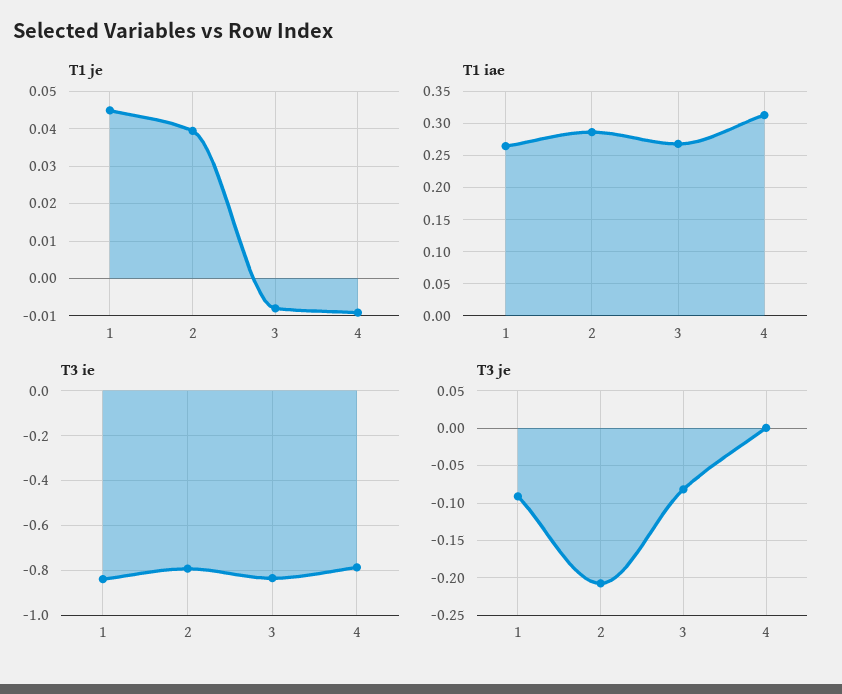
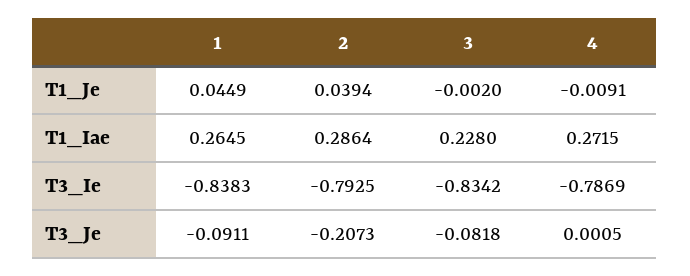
  {
    "T1 je": {
      "1": 0.0449,
      "2": 0.0394,
-     "3": -0.008,
+     "3": -0.002,
      "4": -0.0091
    },
    "T1 iae": {
      "1": 0.2645,
      "2": 0.2864,
-     "3": 0.27,
+     "3": 0.228,
-     "4": 0.31
+     "4": 0.2715
    },
    "T3 ie": {
      "1": -0.8383,
      "2": -0.7925,
      "3": -0.8342,
      "4": -0.7869
    },
    "T3 je": {
      "1": -0.0911,
      "2": -0.2073,
      "3": -0.0818,
      "4": 0.0005
    }
  }

